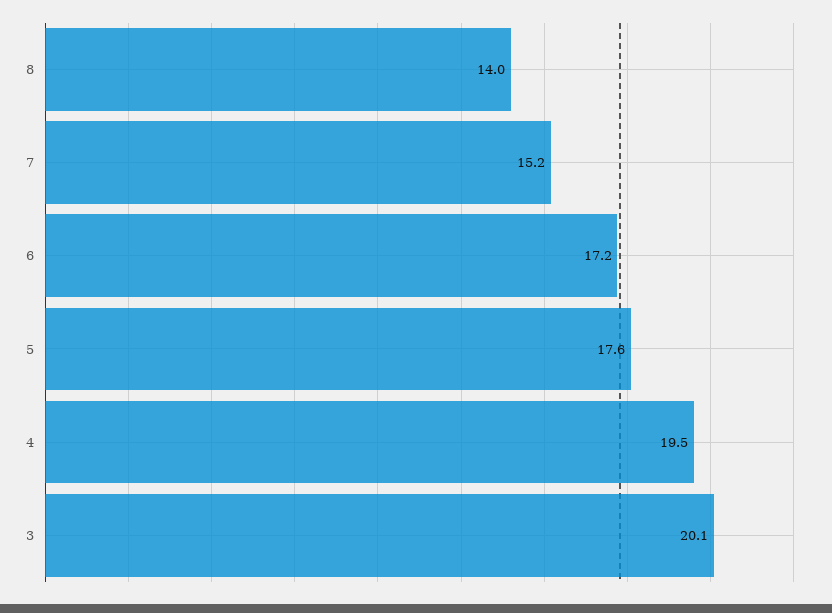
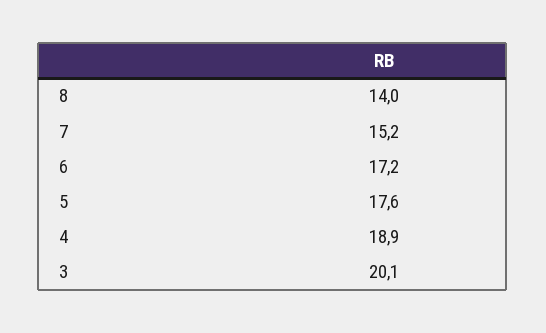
  {
    "8": 14,
    "7": 15.2,
    "6": 17.2,
    "5": 17.6,
-   "4": 19.5,
+   "4": 18.9,
    "3": 20.1
  }

